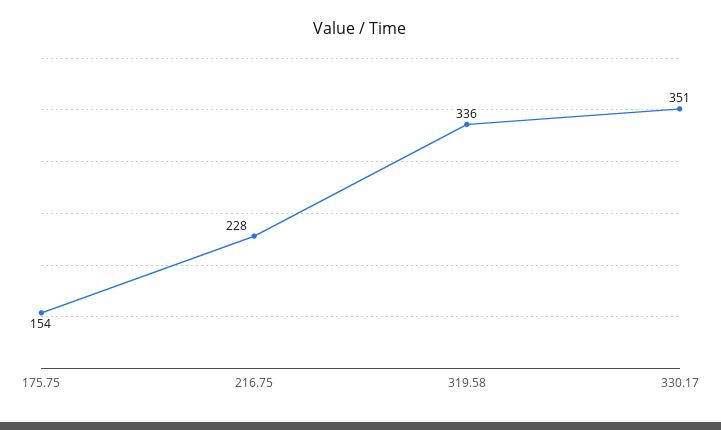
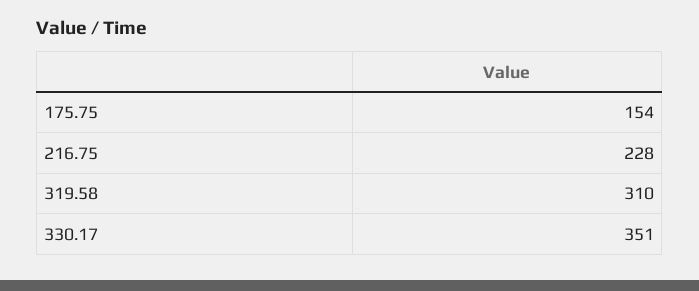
  {
    "175.75": 154,
    "216.75": 228,
-   "319.58": 336,
+   "319.58": 310,
    "330.17": 351
  }

